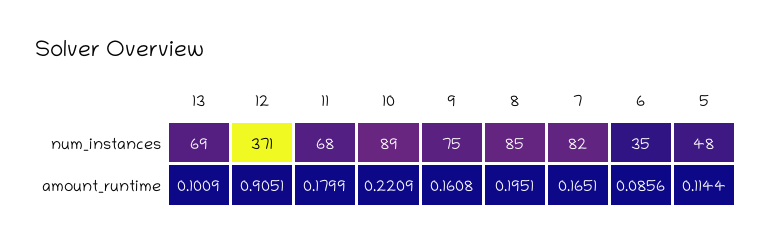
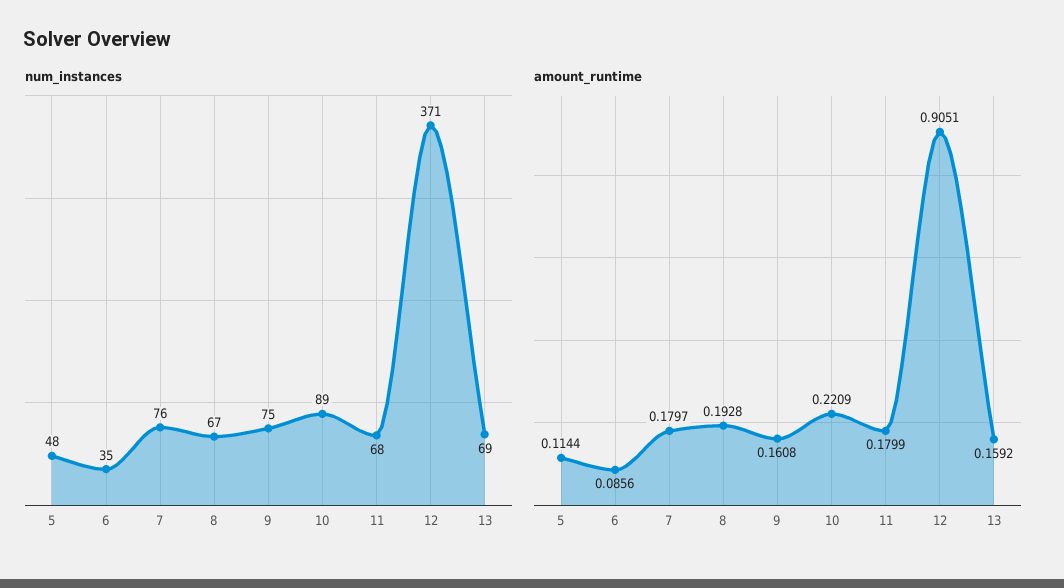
  {
    "num_instances": {
      "13": 69,
      "12": 371,
      "11": 68,
      "10": 89,
      "9": 75,
-     "8": 85,
+     "8": 67,
-     "7": 82,
+     "7": 76,
      "6": 35,
      "5": 48
    },
    "amount_runtime": {
-     "13": 0.1009,
+     "13": 0.1592,
      "12": 0.9051,
      "11": 0.1799,
      "10": 0.2209,
      "9": 0.1608,
-     "8": 0.1951,
+     "8": 0.1928,
-     "7": 0.1651,
+     "7": 0.1797,
      "6": 0.0856,
      "5": 0.1144
    }
  }

